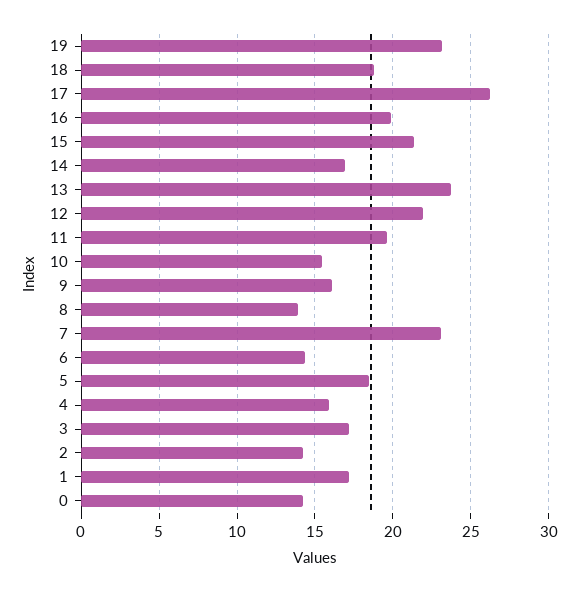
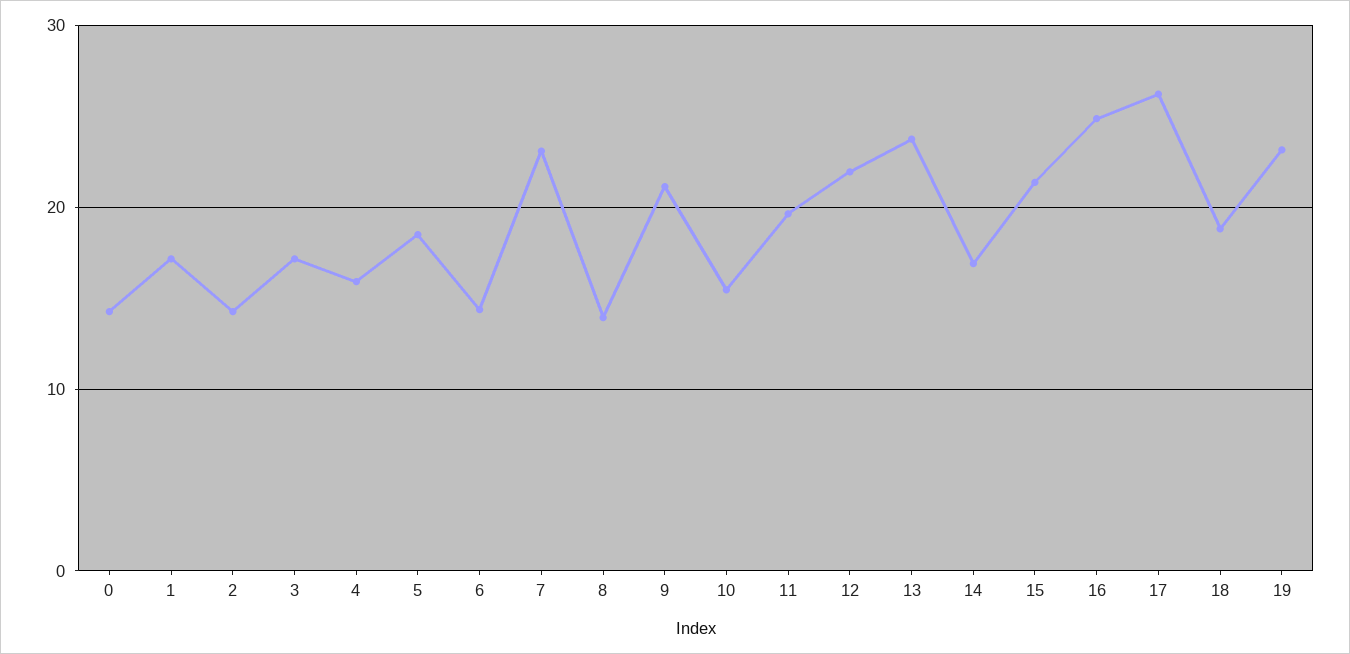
  {
    "19": 23,
    "18": 19,
    "17": 26,
-   "16": 20,
+   "16": 25,
    "15": 21.5,
    "14": 17,
    "13": 24,
    "12": 22,
    "11": 19.5,
    "10": 15.5,
-   "9": 16,
+   "9": 21,
    "8": 14,
    "7": 23,
    "6": 14.5,
    "5": 18.5,
    "4": 16,
    "3": 17,
    "2": 14.5,
    "1": 17,
    "0": 14.5
  }

